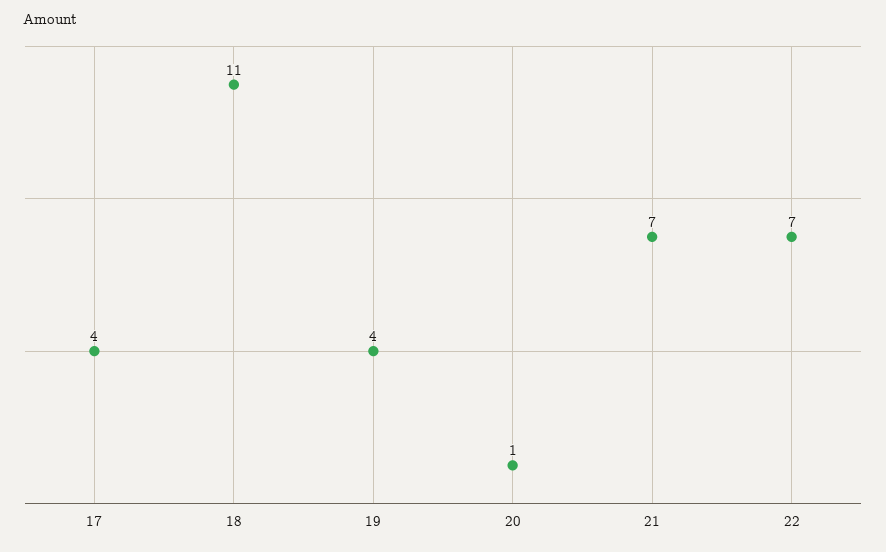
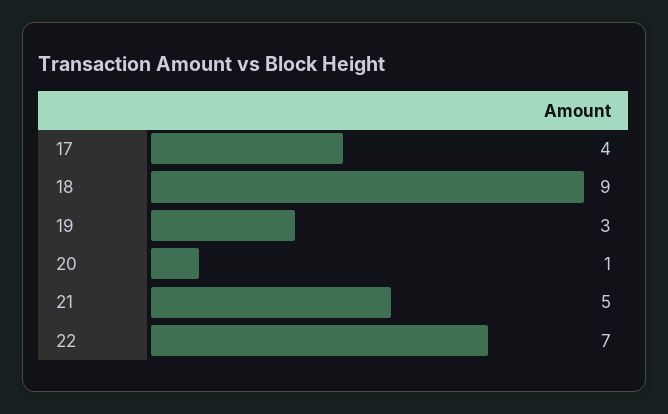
  {
    "17": 4,
-   "18": 11,
+   "18": 9,
-   "19": 4,
+   "19": 3,
    "20": 1,
-   "21": 7,
+   "21": 5,
    "22": 7
  }

